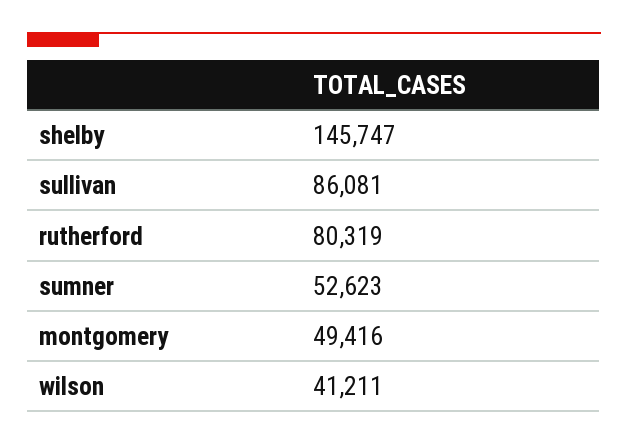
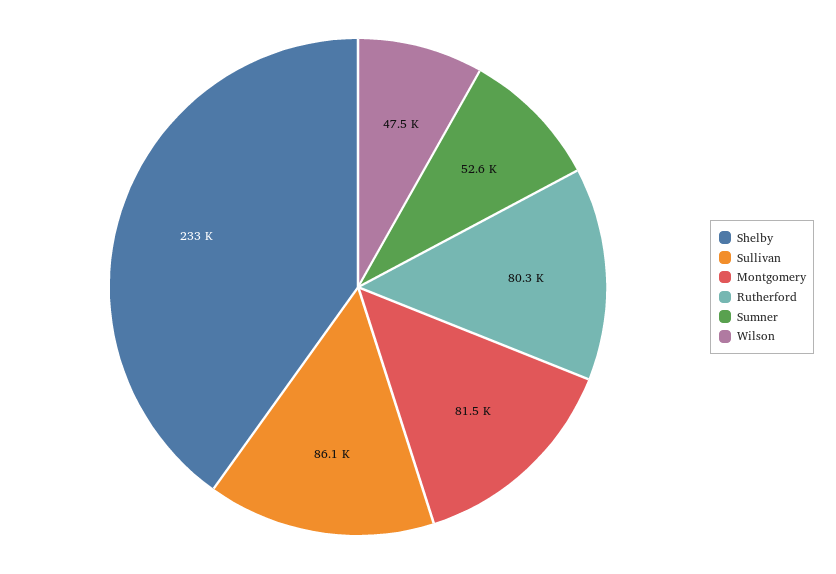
  {
-   "shelby": 145747,
+   "shelby": 233000,
    "sullivan": 86081,
    "rutherford": 80319,
    "sumner": 52623,
-   "montgomery": 49416,
+   "montgomery": 81500,
-   "wilson": 41211
+   "wilson": 47500
  }

